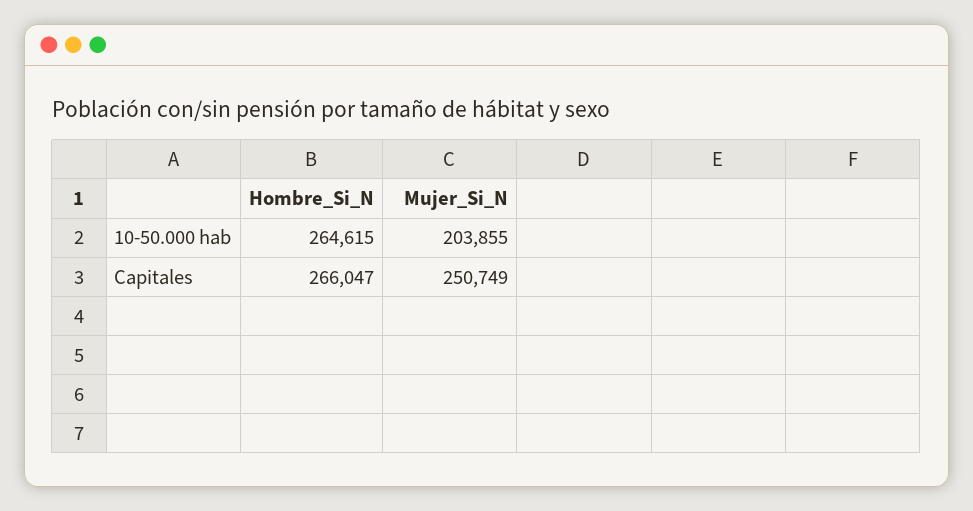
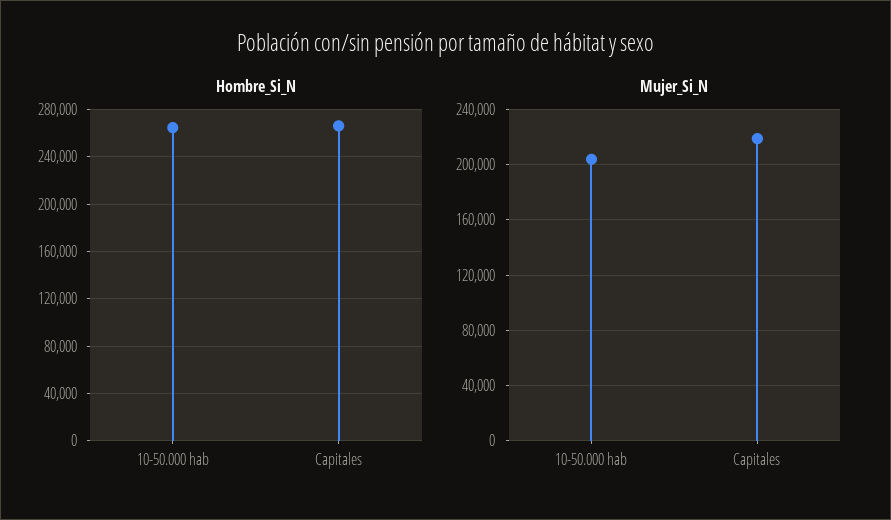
  {
    "Hombre_Si_N": {
      "10-50.000 hab": 264615,
      "Capitales": 266047
    },
    "Mujer_Si_N": {
      "10-50.000 hab": 203855,
-     "Capitales": 250749
+     "Capitales": 220000
    }
  }

